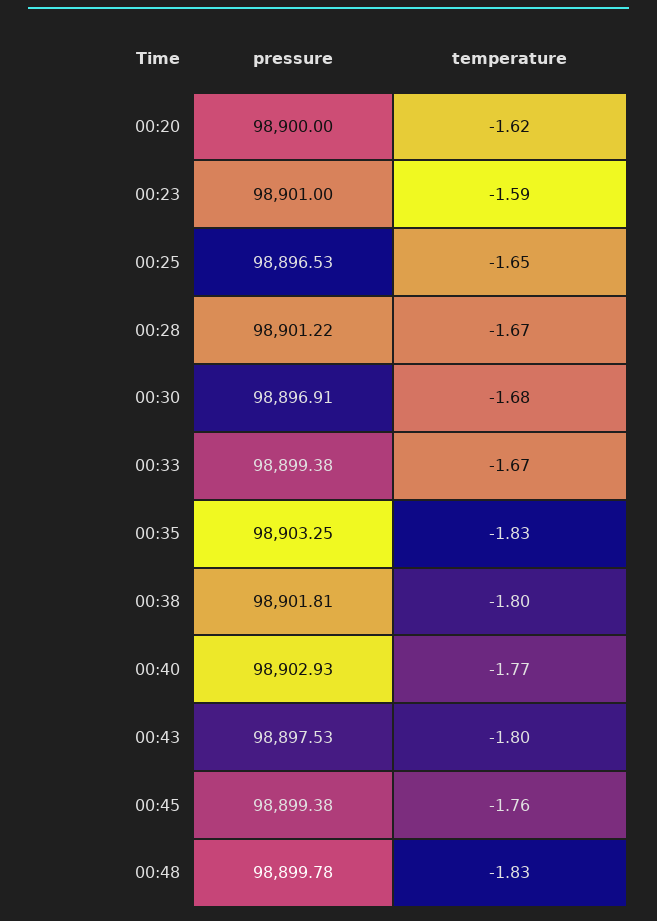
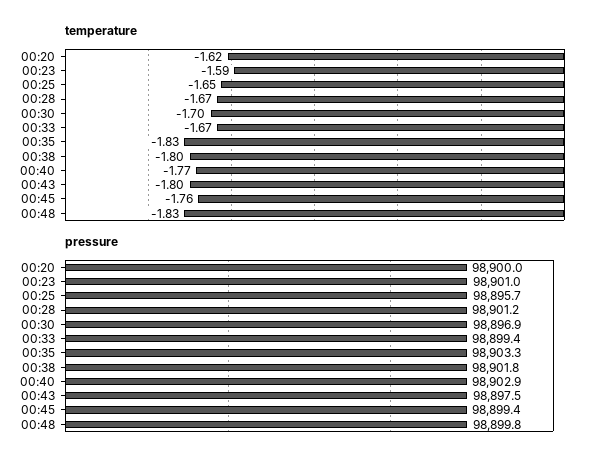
  {
    "pressure": {
      "00:20": 98900,
      "00:23": 98901,
-     "00:25": 98896.53,
+     "00:25": 98895.7,
      "00:28": 98901.22,
      "00:30": 98896.91,
      "00:33": 98899.38,
      "00:35": 98903.25,
      "00:38": 98901.81,
      "00:40": 98902.93,
      "00:43": 98897.53,
      "00:45": 98899.38,
      "00:48": 98899.78
    },
    "temperature": {
      "00:20": -1.62,
      "00:23": -1.59,
      "00:25": -1.65,
      "00:28": -1.67,
-     "00:30": -1.68,
+     "00:30": -1.7,
      "00:33": -1.67,
      "00:35": -1.83,
      "00:38": -1.8,
      "00:40": -1.77,
      "00:43": -1.8,
      "00:45": -1.76,
      "00:48": -1.83
    }
  }

